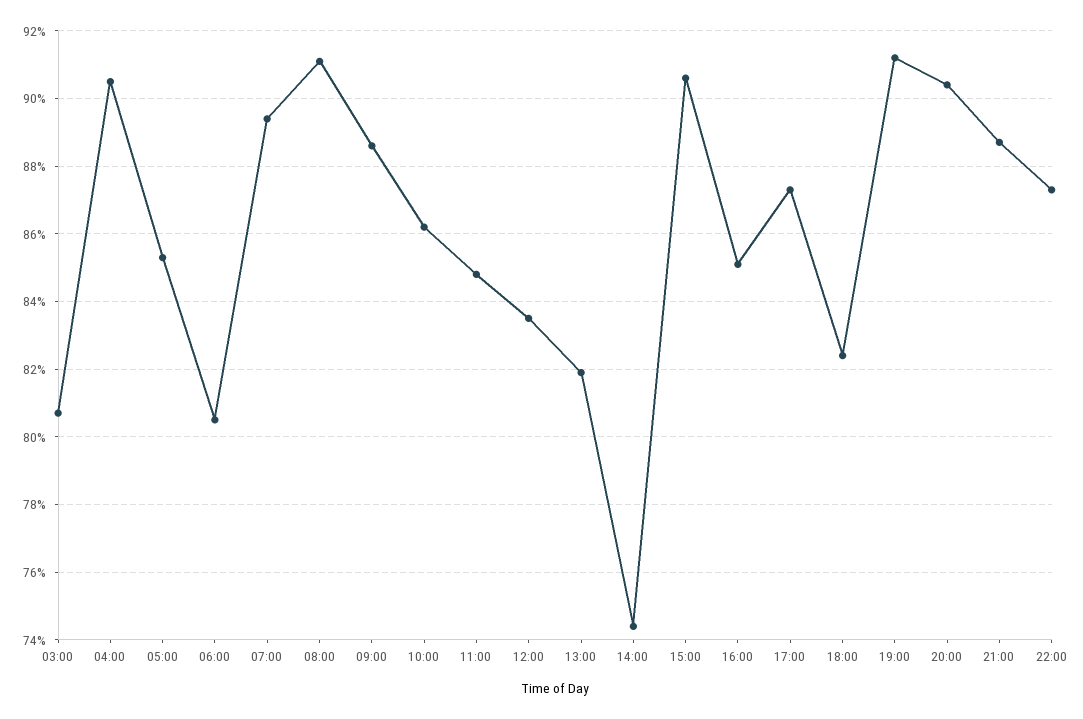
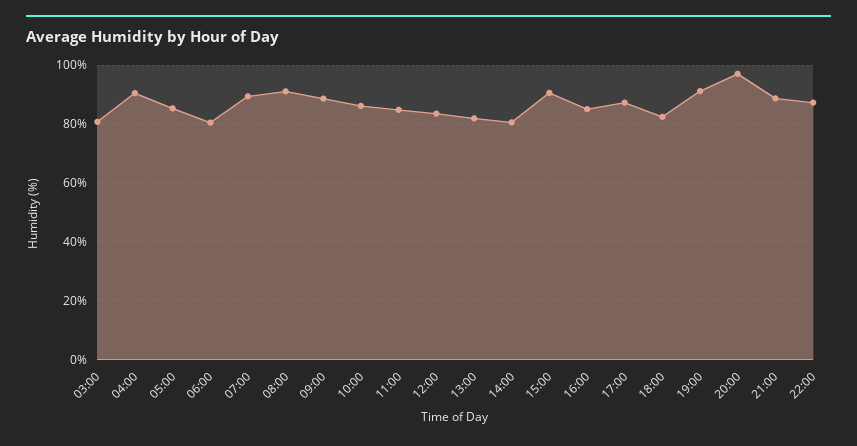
  {
    "03:00": 80.5,
    "04:00": 90.5,
    "05:00": 85.5,
    "06:00": 80.5,
    "07:00": 89.5,
    "08:00": 91,
    "09:00": 88.5,
    "10:00": 86,
    "11:00": 85,
    "12:00": 83.5,
    "13:00": 82,
-   "14:00": 74.5,
+   "14:00": 80,
    "15:00": 90.5,
    "16:00": 85,
    "17:00": 87.5,
    "18:00": 82.5,
    "19:00": 91,
-   "20:00": 90.5,
+   "20:00": 97.5,
    "21:00": 88.5,
    "22:00": 87.5
  }

